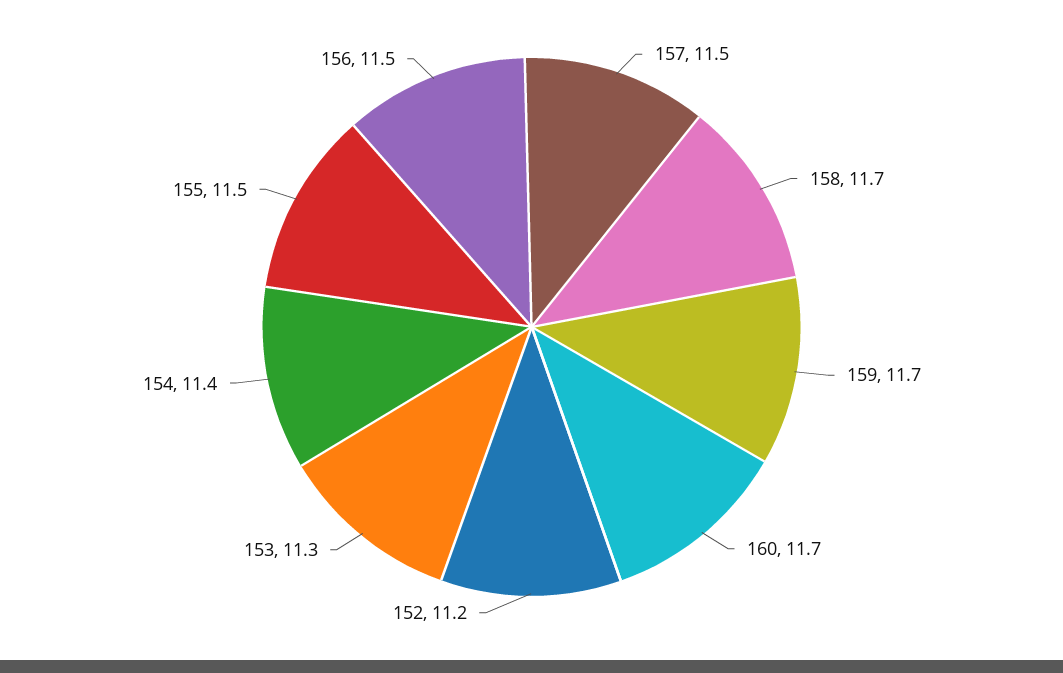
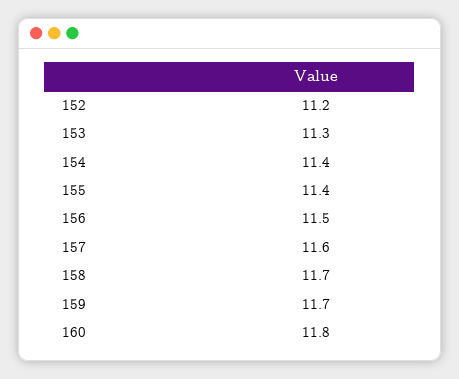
  {
-   "157": 11.5,
+   "157": 11.6,
    "158": 11.7,
    "159": 11.7,
-   "160": 11.7,
+   "160": 11.8,
    "152": 11.2,
    "153": 11.3,
    "154": 11.4,
-   "155": 11.5,
+   "155": 11.4,
    "156": 11.5
  }

